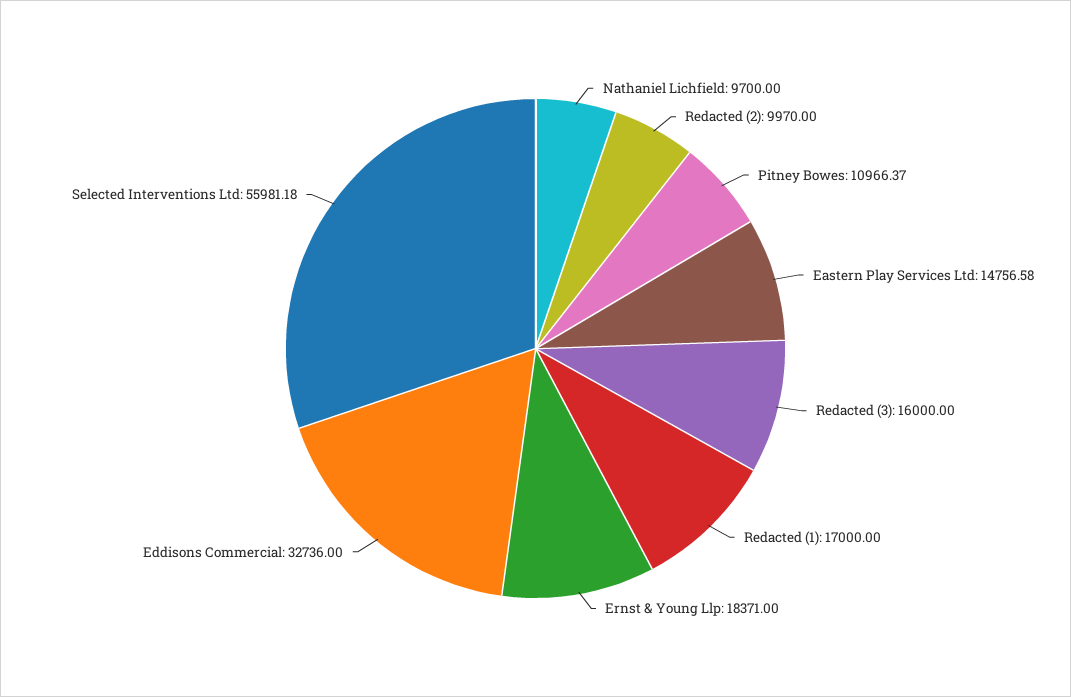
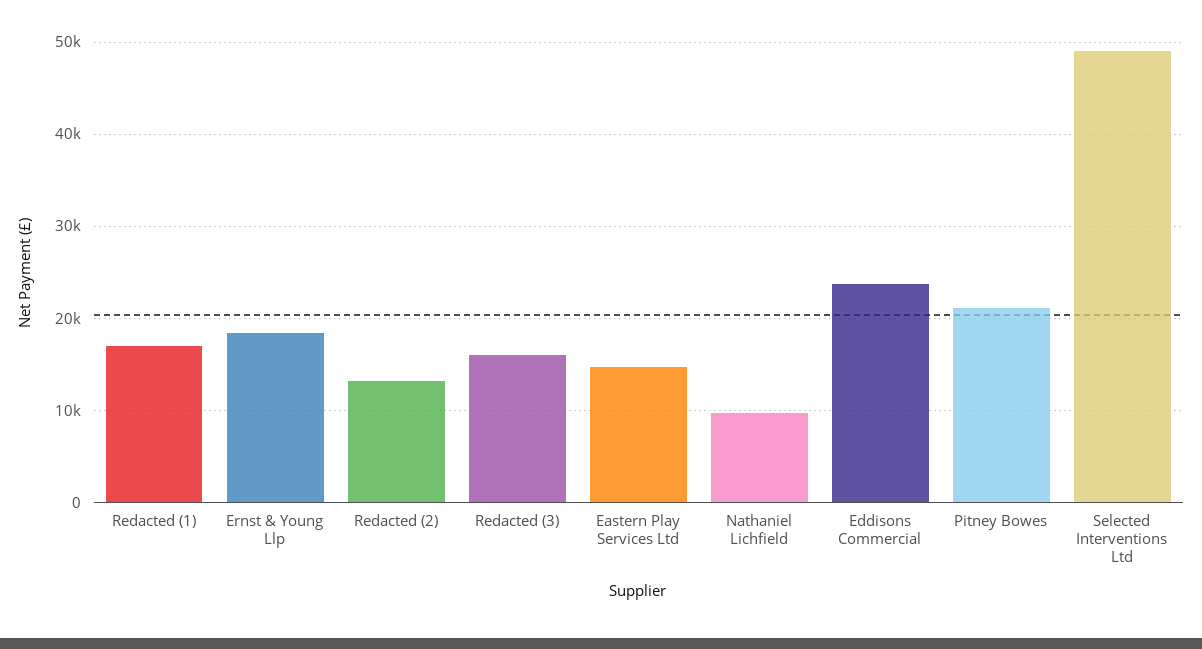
  {
    "Nathaniel Lichfield": 9700,
-   "Redacted (2)": 9970,
+   "Redacted (2)": 13000,
-   "Pitney Bowes": 10966.37,
+   "Pitney Bowes": 21000,
    "Eastern Play Services Ltd": 14756.58,
    "Redacted (3)": 16000,
    "Redacted (1)": 17000,
    "Ernst & Young Llp": 18371,
-   "Eddisons Commercial": 32736,
+   "Eddisons Commercial": 24000,
-   "Selected Interventions Ltd": 55981.18
+   "Selected Interventions Ltd": 49000
  }

